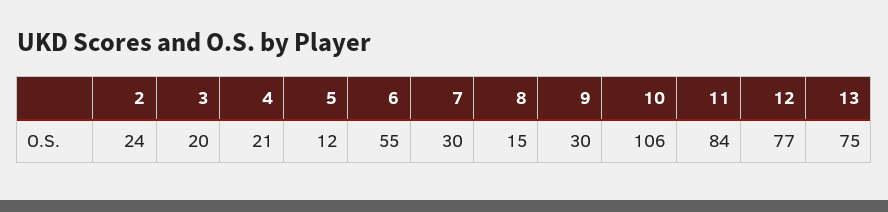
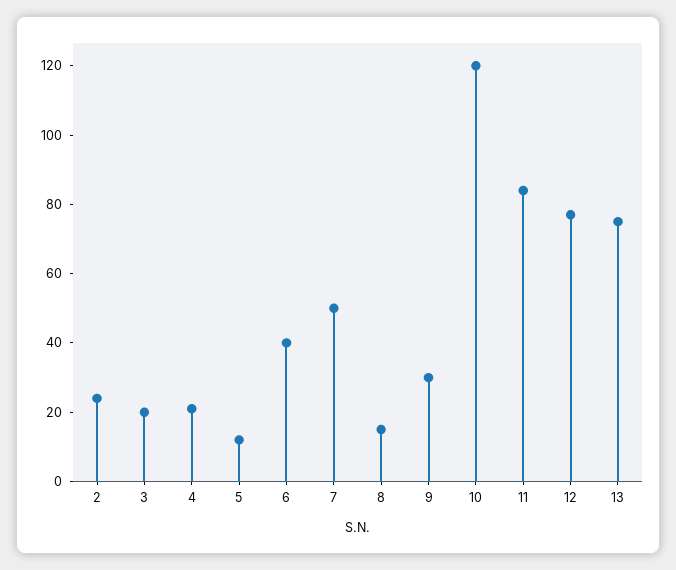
  {
    "2": 24,
    "3": 20,
    "4": 21,
    "5": 12,
-   "6": 55,
+   "6": 40,
-   "7": 30,
+   "7": 50,
    "8": 15,
    "9": 30,
-   "10": 106,
+   "10": 120,
    "11": 84,
    "12": 77,
    "13": 75
  }

